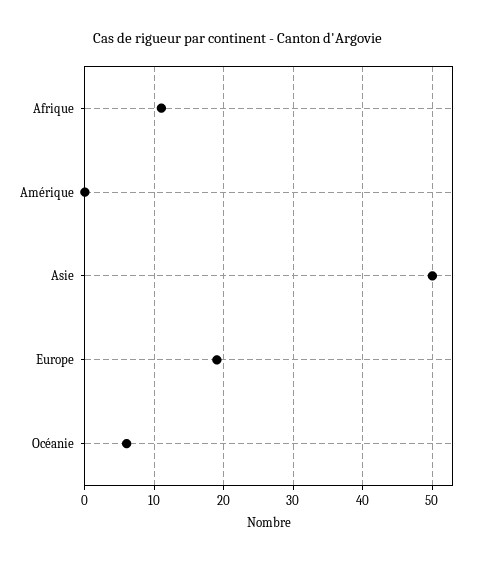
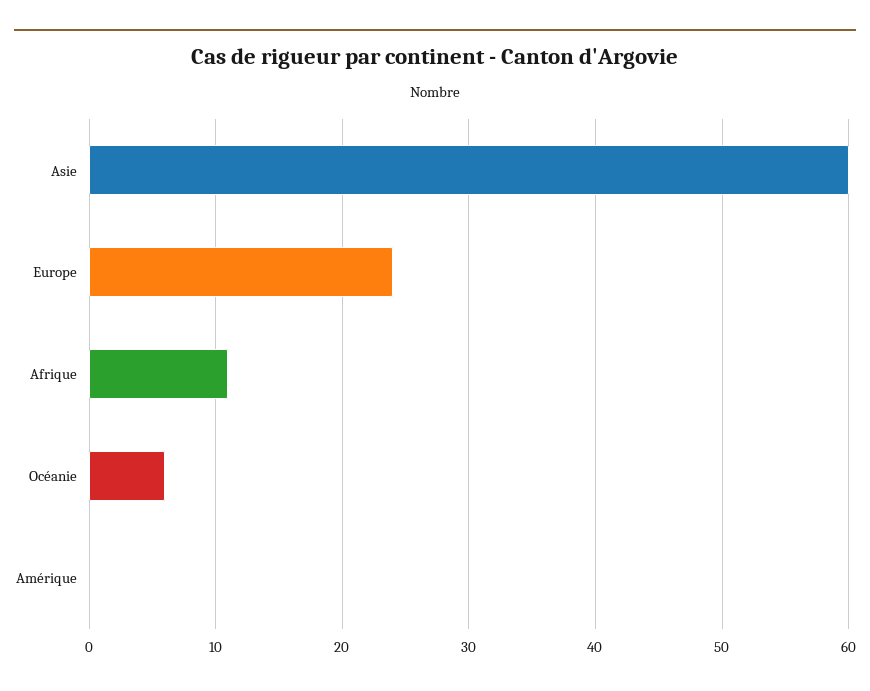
  {
    "Afrique": 11,
    "Amérique": 0,
-   "Asie": 50,
+   "Asie": 60,
-   "Europe": 19,
+   "Europe": 24,
    "Océanie": 6
  }

